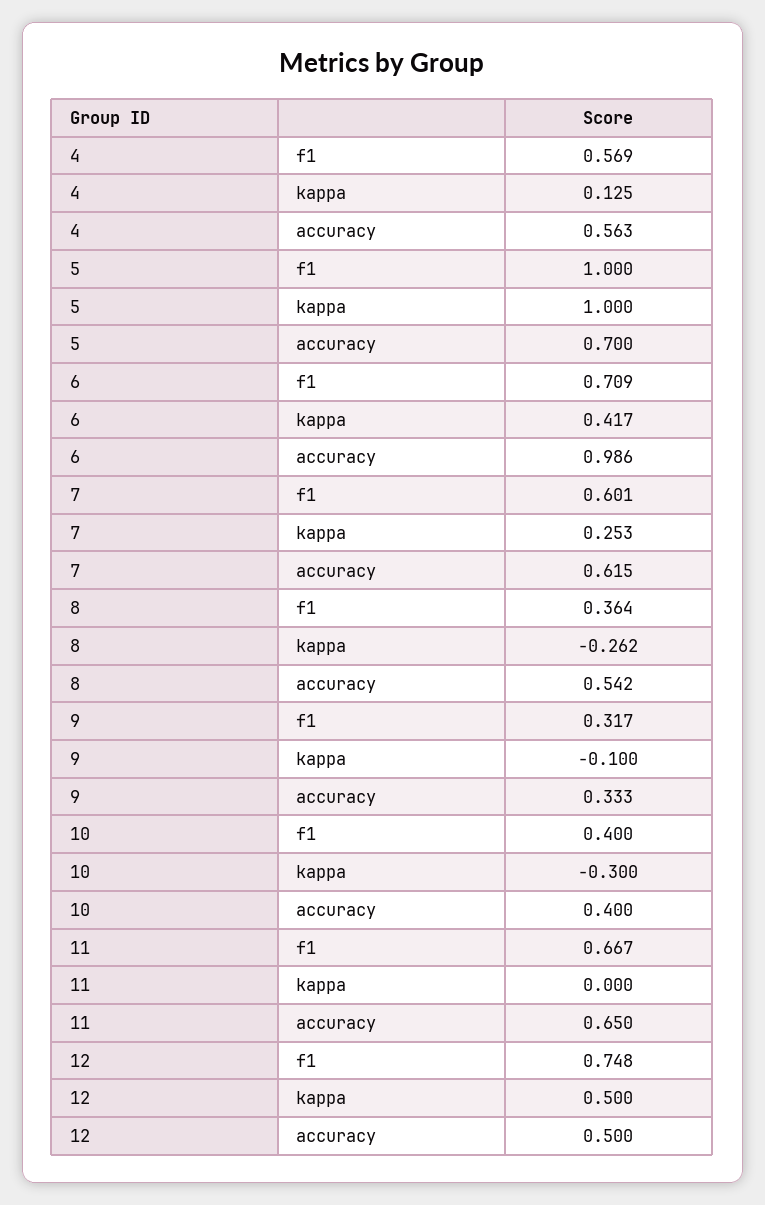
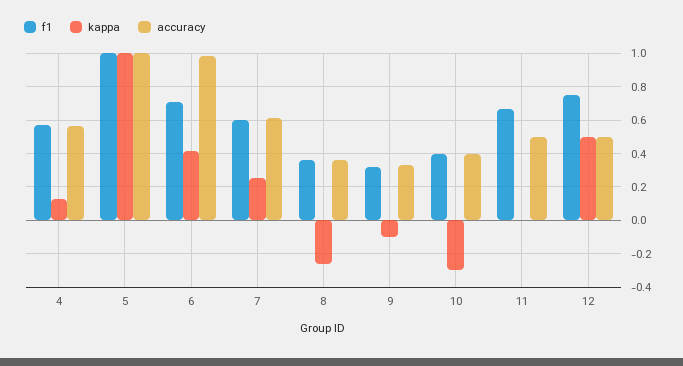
  {
    "f1": {
      "4": 0.569,
      "5": 1,
      "6": 0.709,
      "7": 0.601,
      "8": 0.364,
      "9": 0.317,
      "10": 0.4,
      "11": 0.667,
      "12": 0.748
    },
    "kappa": {
      "4": 0.125,
      "5": 1,
      "6": 0.417,
      "7": 0.253,
      "8": -0.262,
      "9": -0.1,
      "10": -0.3,
      "11": 0,
      "12": 0.5
    },
    "accuracy": {
      "4": 0.563,
-     "5": 0.7,
+     "5": 1,
      "6": 0.986,
      "7": 0.615,
-     "8": 0.542,
+     "8": 0.35,
      "9": 0.333,
      "10": 0.4,
-     "11": 0.65,
+     "11": 0.5,
      "12": 0.5
    }
  }

